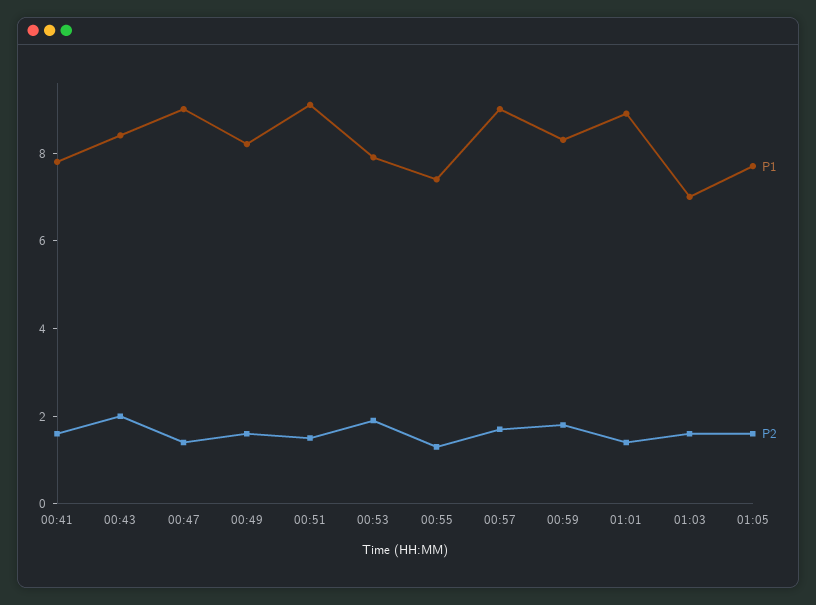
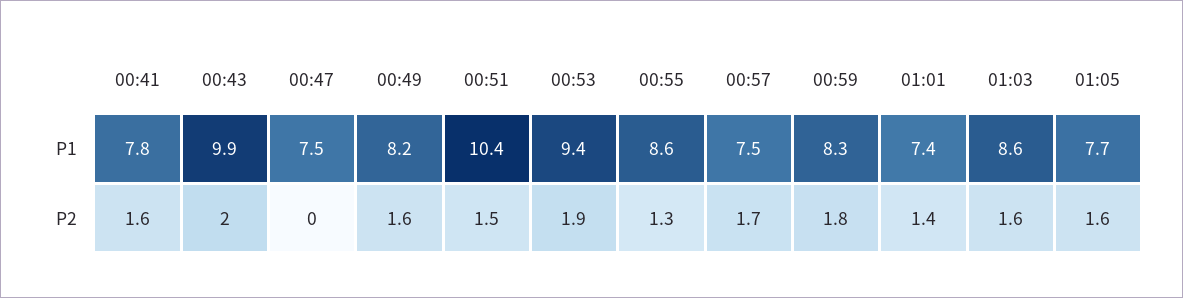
  {
    "P1": {
      "00:41": 7.8,
-     "00:43": 8.5,
+     "00:43": 9.9,
-     "00:47": 9,
+     "00:47": 7.5,
      "00:49": 8.2,
-     "00:51": 9,
+     "00:51": 10.4,
-     "00:53": 8,
+     "00:53": 9.4,
-     "00:55": 7.5,
+     "00:55": 8.6,
-     "00:57": 9,
+     "00:57": 7.5,
      "00:59": 8.3,
-     "01:01": 9,
+     "01:01": 7.4,
-     "01:03": 7,
+     "01:03": 8.6,
      "01:05": 7.7
    },
    "P2": {
      "00:41": 1.6,
      "00:43": 2,
-     "00:47": 1.5,
+     "00:47": 0,
      "00:49": 1.6,
      "00:51": 1.5,
      "00:53": 1.9,
      "00:55": 1.3,
      "00:57": 1.7,
      "00:59": 1.8,
      "01:01": 1.4,
      "01:03": 1.6,
      "01:05": 1.6
    }
  }

